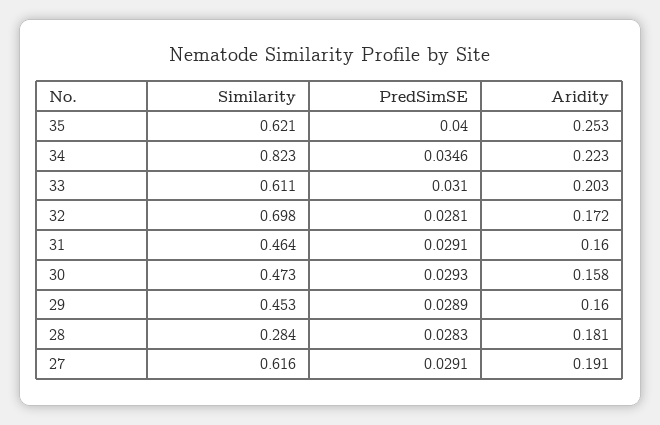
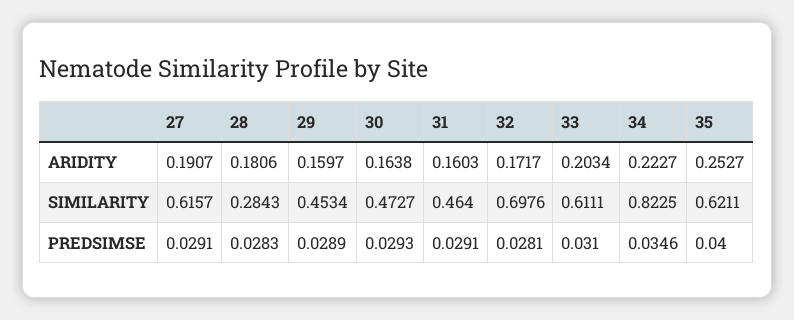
  {
    "Similarity": {
      "35": 0.6211,
      "34": 0.8225,
      "33": 0.6111,
      "32": 0.6976,
      "31": 0.464,
      "30": 0.4727,
      "29": 0.4534,
      "28": 0.2843,
      "27": 0.6157
    },
    "PredSimSE": {
      "35": 0.04,
      "34": 0.0346,
      "33": 0.031,
      "32": 0.0281,
      "31": 0.0291,
      "30": 0.0293,
      "29": 0.0289,
      "28": 0.0283,
      "27": 0.0291
    },
    "Aridity": {
      "35": 0.2527,
      "34": 0.2227,
      "33": 0.2034,
      "32": 0.1717,
      "31": 0.1603,
-     "30": 0.158,
+     "30": 0.1638,
      "29": 0.1597,
      "28": 0.1806,
      "27": 0.1907
    }
  }

